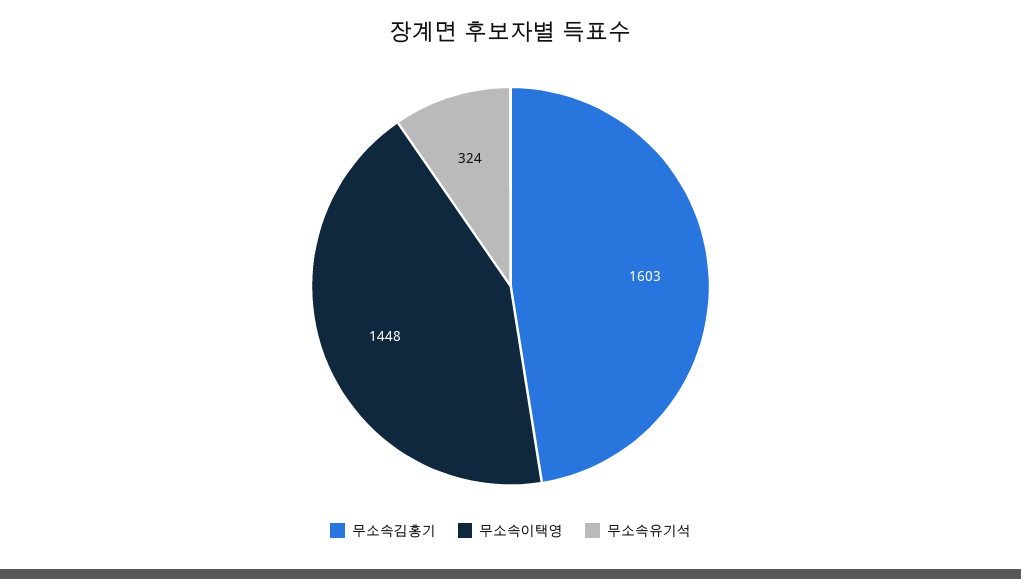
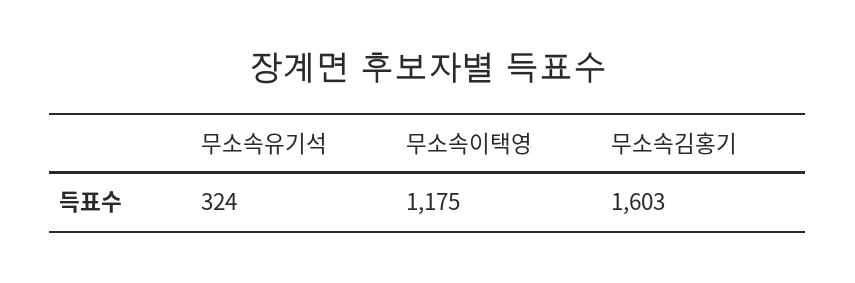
  {
    "무소속김홍기": 1603,
-   "무소속이택영": 1448,
+   "무소속이택영": 1175,
    "무소속유기석": 324
  }

